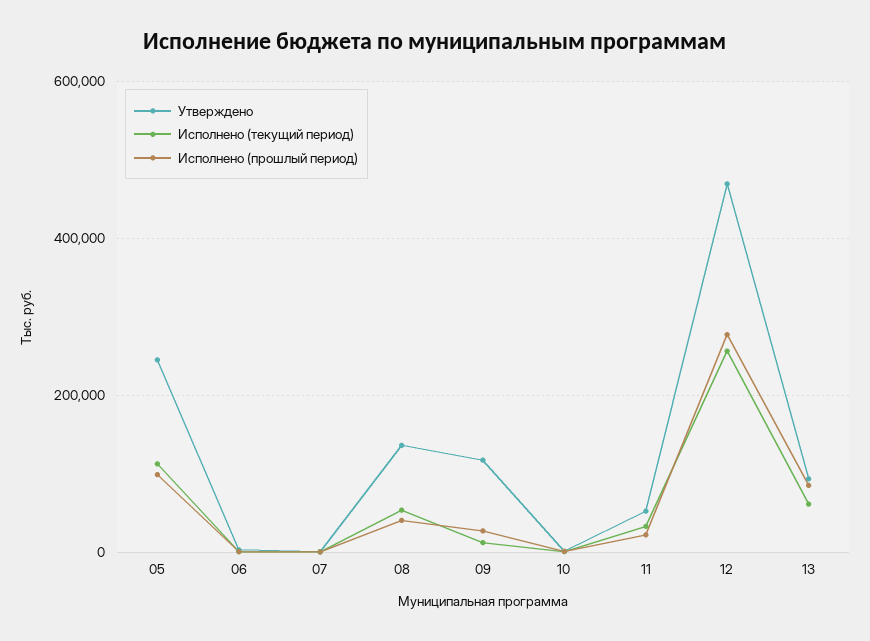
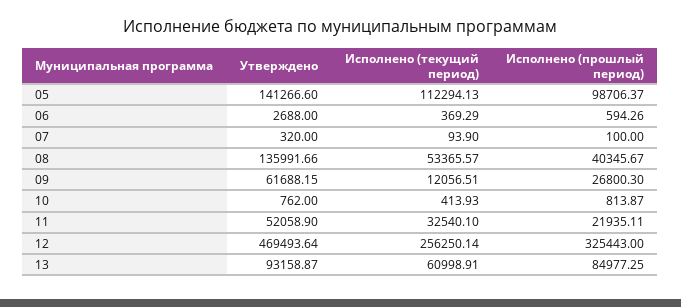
  {
    "Утверждено": {
-     "05": 240000,
+     "05": 141266.6,
      "06": 2688,
      "07": 320,
      "08": 135991.66,
-     "09": 120000,
+     "09": 61688.15,
      "10": 762,
      "11": 52058.9,
      "12": 469493.64,
      "13": 93158.87
    },
    "Исполнено (текущий период)": {
      "05": 112294.13,
      "06": 369.29,
      "07": 93.9,
      "08": 53365.57,
      "09": 12056.51,
      "10": 413.93,
      "11": 32540.1,
      "12": 256250.14,
      "13": 60998.91
    },
    "Исполнено (прошлый период)": {
      "05": 98706.37,
      "06": 594.26,
      "07": 100,
      "08": 40345.67,
      "09": 26800.3,
      "10": 813.87,
      "11": 21935.11,
-     "12": 280000,
+     "12": 325443,
      "13": 84977.25
    }
  }

